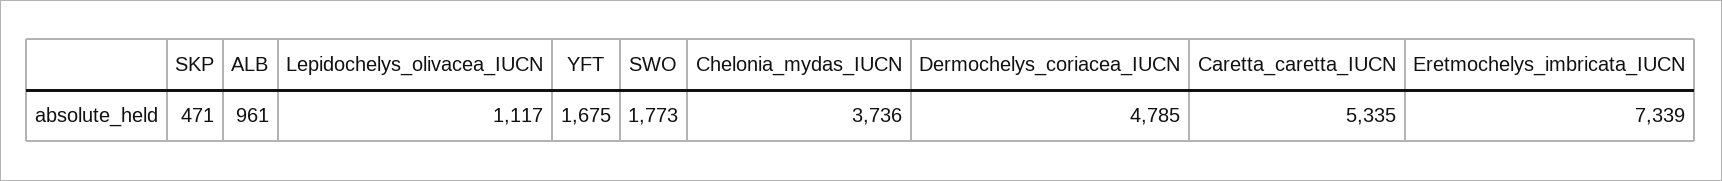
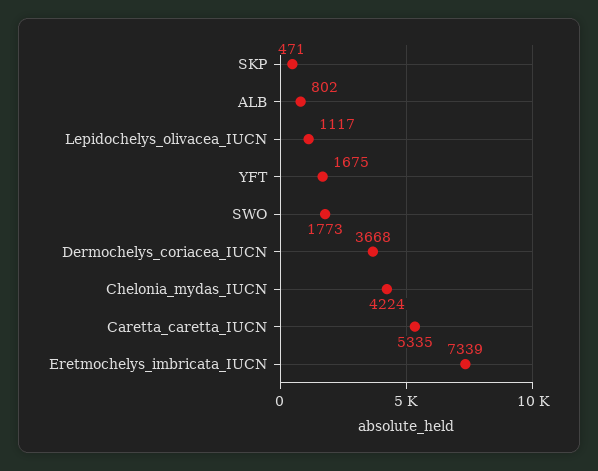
  {
    "SKP": 471,
-   "ALB": 961,
+   "ALB": 802,
    "Lepidochelys_olivacea_IUCN": 1117,
    "YFT": 1675,
    "SWO": 1773,
-   "Chelonia_mydas_IUCN": 3736,
+   "Chelonia_mydas_IUCN": 4224,
-   "Dermochelys_coriacea_IUCN": 4785,
+   "Dermochelys_coriacea_IUCN": 3668,
    "Caretta_caretta_IUCN": 5335,
    "Eretmochelys_imbricata_IUCN": 7339
  }

